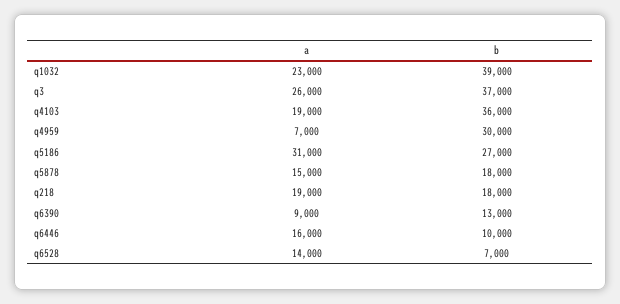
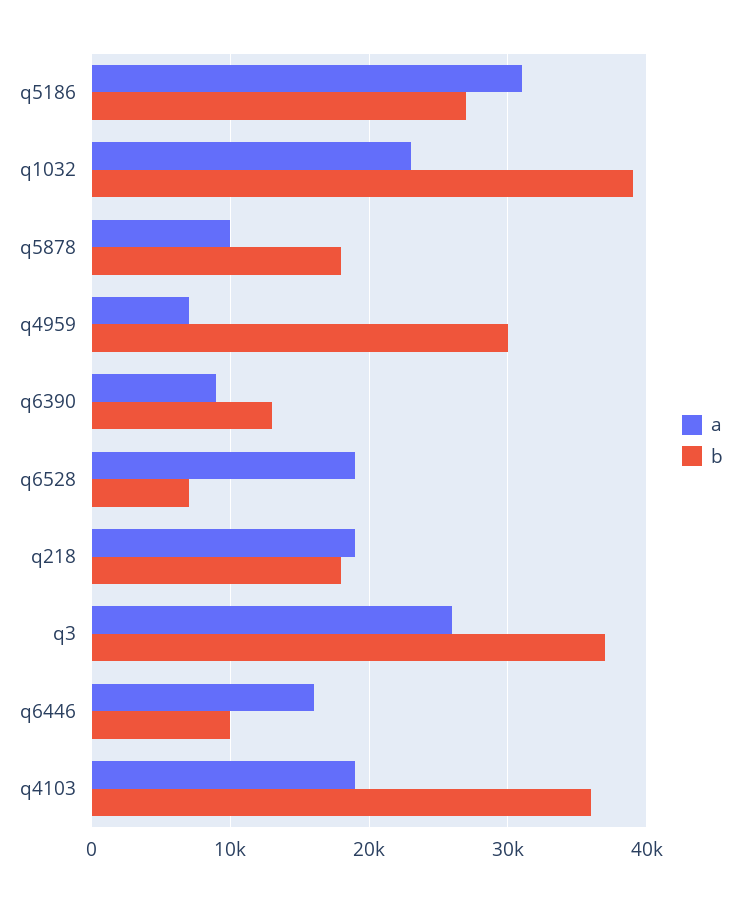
  {
    "a": {
      "q1032": 23000,
      "q3": 26000,
      "q4103": 19000,
      "q4959": 7000,
      "q5186": 31000,
-     "q5878": 15000,
+     "q5878": 10000,
      "q218": 19000,
      "q6390": 9000,
      "q6446": 16000,
-     "q6528": 14000
+     "q6528": 19000
    },
    "b": {
      "q1032": 39000,
      "q3": 37000,
      "q4103": 36000,
      "q4959": 30000,
      "q5186": 27000,
      "q5878": 18000,
      "q218": 18000,
      "q6390": 13000,
      "q6446": 10000,
      "q6528": 7000
    }
  }

